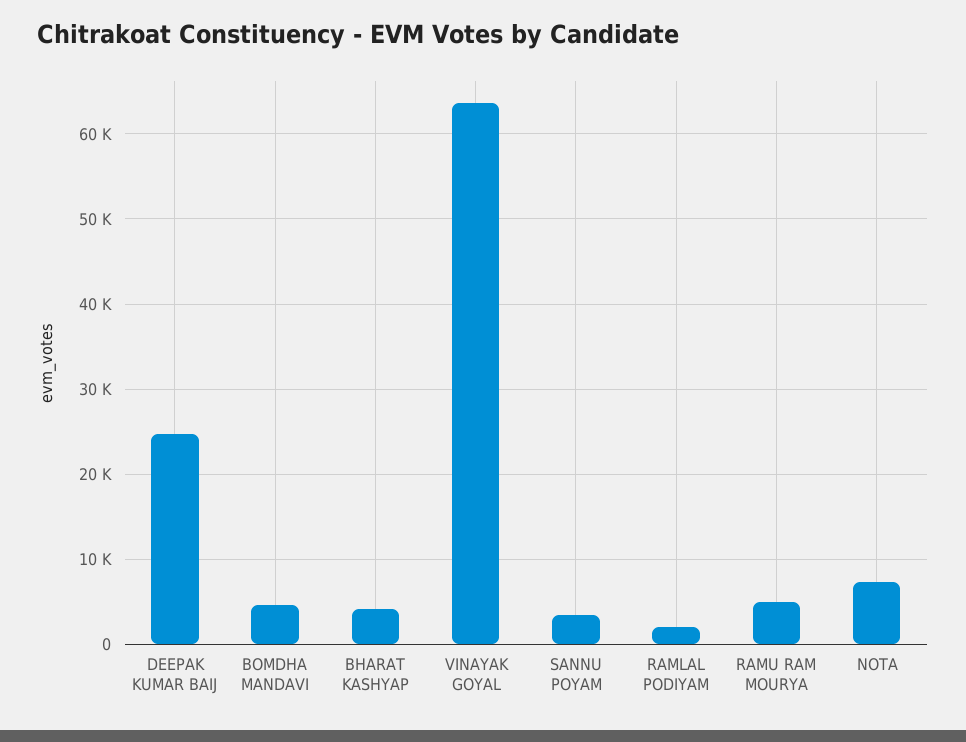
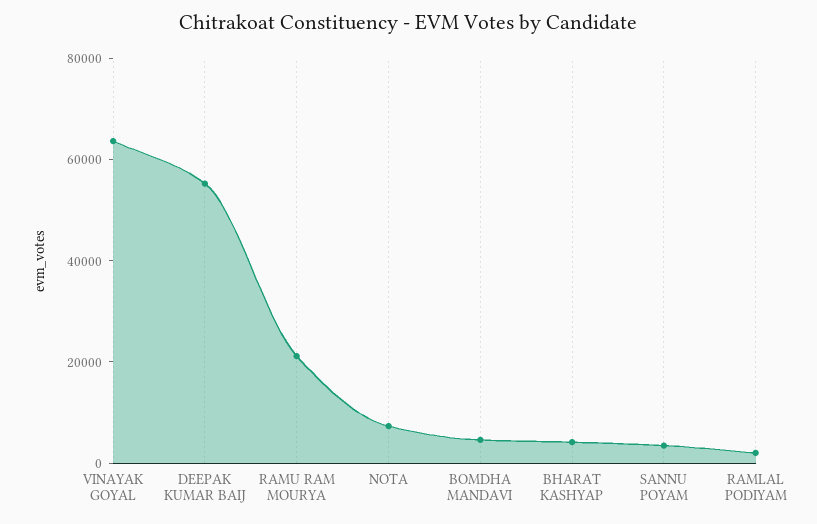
  {
-   "DEEPAK KUMAR BAIJ": 25000,
+   "DEEPAK KUMAR BAIJ": 55000,
    "BOMDHA MANDAVI": 5000,
    "BHARAT KASHYAP": 4000,
    "VINAYAK GOYAL": 64000,
    "SANNU POYAM": 3000,
    "RAMLAL PODIYAM": 2000,
-   "RAMU RAM MOURYA": 5000,
+   "RAMU RAM MOURYA": 20000,
    "NOTA": 7000
  }

